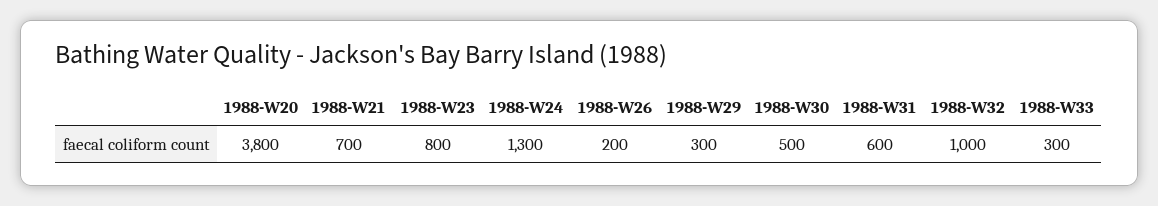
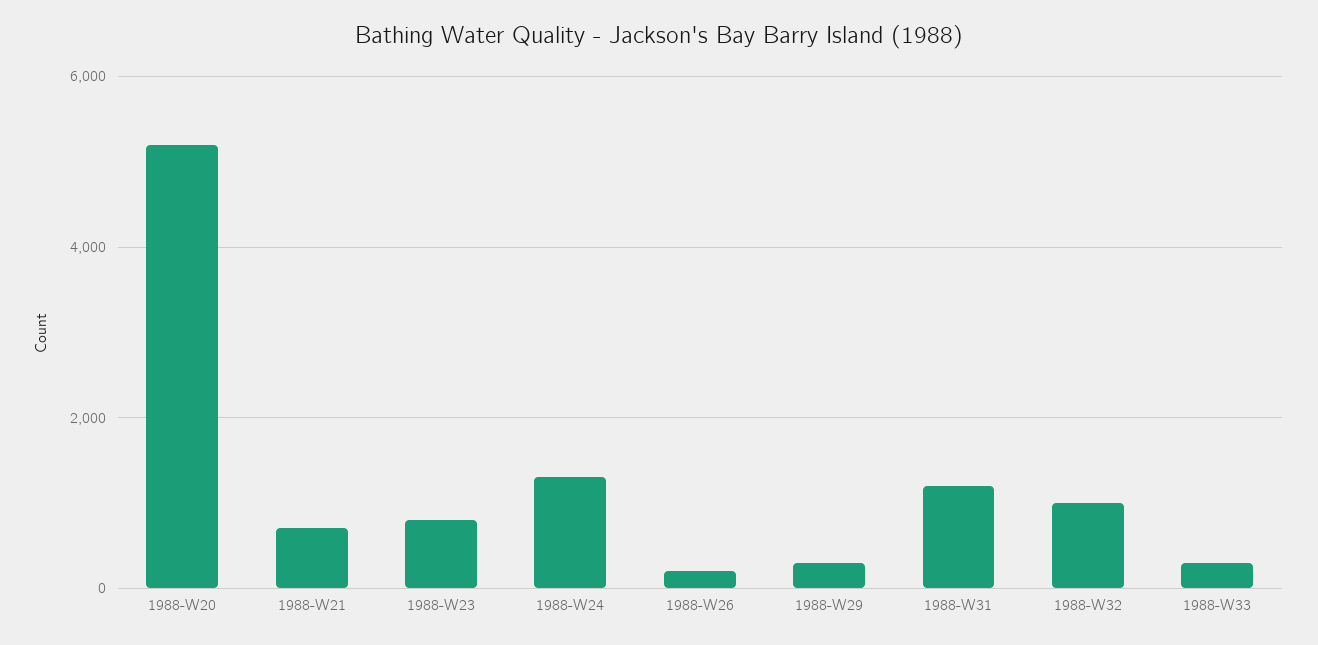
  {
-   "1988-W20": 3800,
+   "1988-W20": 5200,
    "1988-W21": 700,
    "1988-W23": 800,
    "1988-W24": 1300,
    "1988-W26": 200,
    "1988-W29": 300,
-   "1988-W30": 500,
-   "1988-W31": 600,
+   "1988-W31": 1200,
    "1988-W32": 1000,
    "1988-W33": 300
  }

